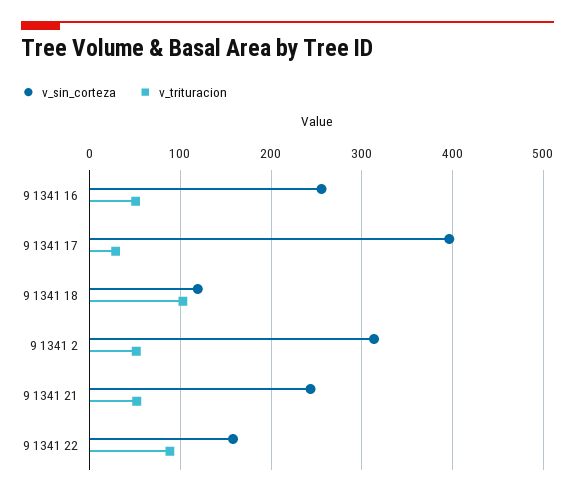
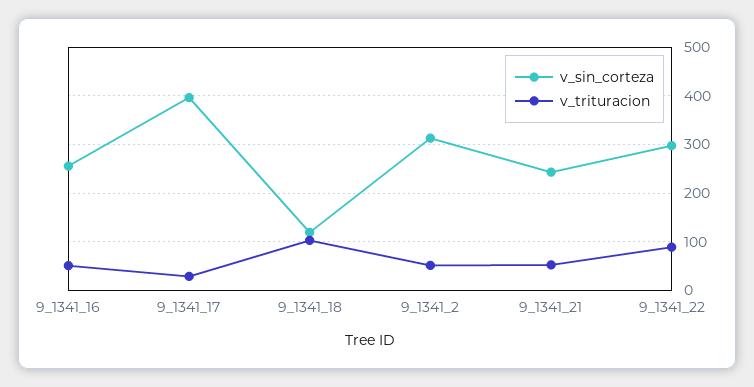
  {
    "v_sin_corteza": {
      "9 1341 16": 260,
      "9 1341 17": 400,
      "9 1341 18": 120,
      "9 1341 2": 310,
      "9 1341 21": 240,
-     "9 1341 22": 160
+     "9 1341 22": 300
    },
    "v_trituracion": {
      "9 1341 16": 50,
      "9 1341 17": 30,
      "9 1341 18": 100,
      "9 1341 2": 50,
      "9 1341 21": 50,
      "9 1341 22": 90
    }
  }

